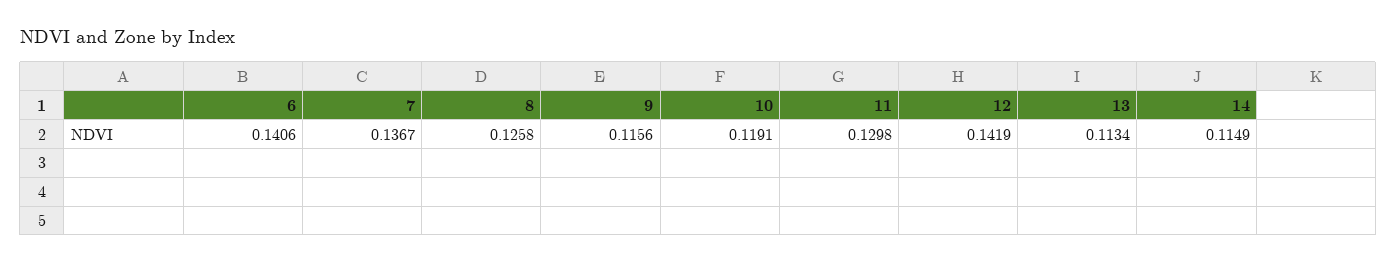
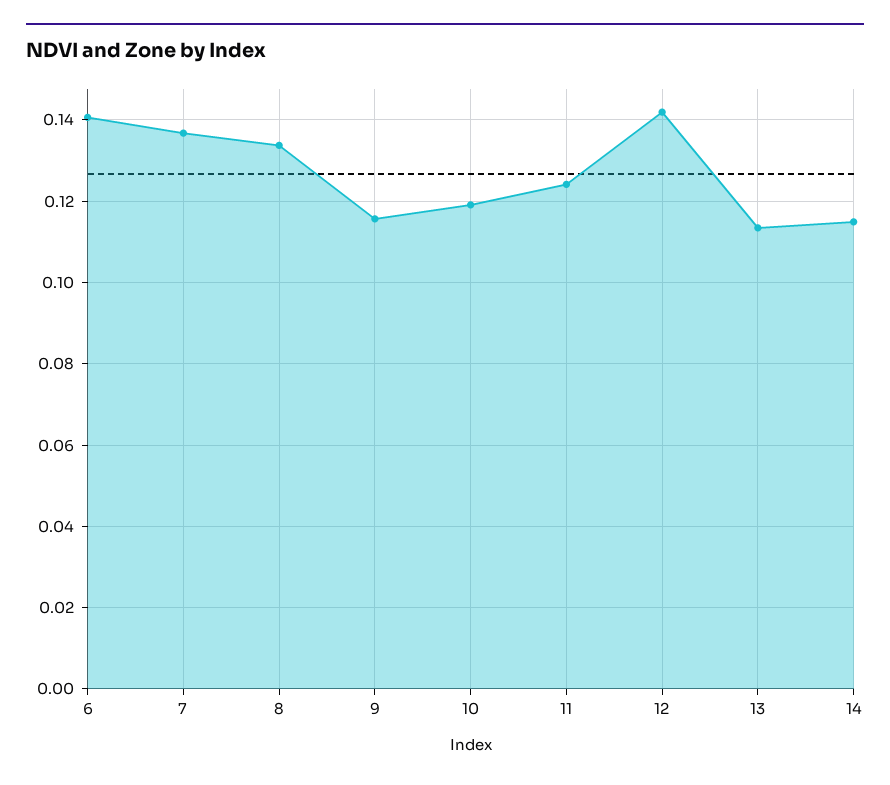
  {
    "6": 0.1406,
    "7": 0.1367,
-   "8": 0.1258,
+   "8": 0.134,
    "9": 0.1156,
    "10": 0.1191,
-   "11": 0.1298,
+   "11": 0.124,
    "12": 0.1419,
    "13": 0.1134,
    "14": 0.1149
  }

